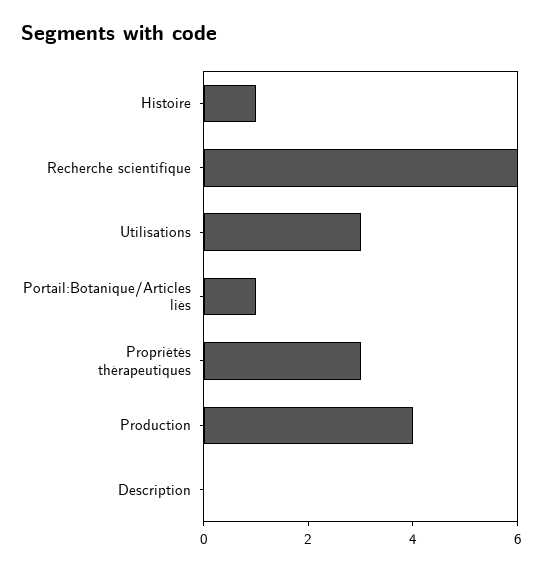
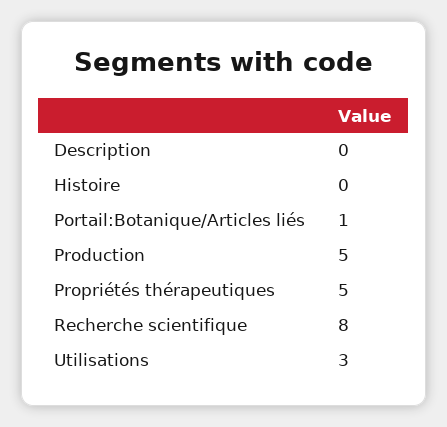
  {
-   "Histoire": 1,
+   "Histoire": 0,
-   "Recherche scientifique": 6,
+   "Recherche scientifique": 8,
    "Utilisations": 3,
    "Portail:Botanique/Articles liés": 1,
-   "Propriétés thérapeutiques": 3,
+   "Propriétés thérapeutiques": 5,
-   "Production": 4,
+   "Production": 5,
    "Description": 0
  }

